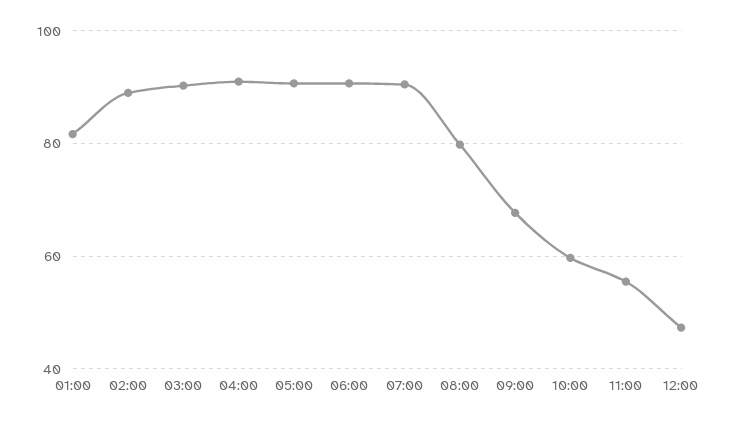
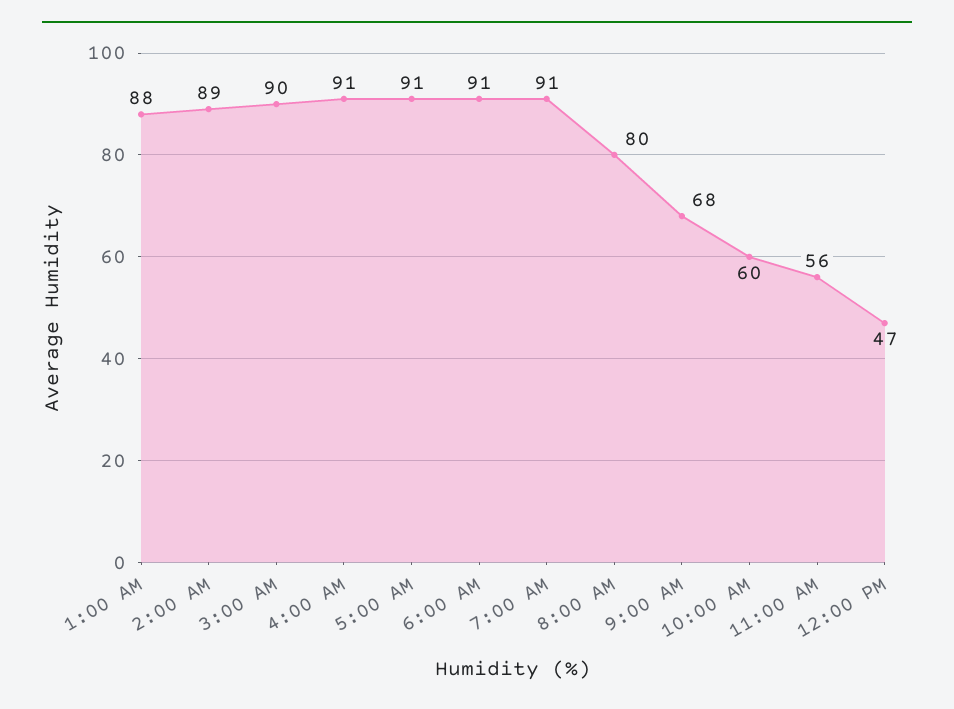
  {
-   "01:00": 82,
+   "01:00": 88,
    "02:00": 89,
    "03:00": 90,
    "04:00": 91,
    "05:00": 91,
    "06:00": 91,
    "07:00": 91,
    "08:00": 80,
    "09:00": 68,
    "10:00": 60,
    "11:00": 56,
    "12:00": 47
  }

